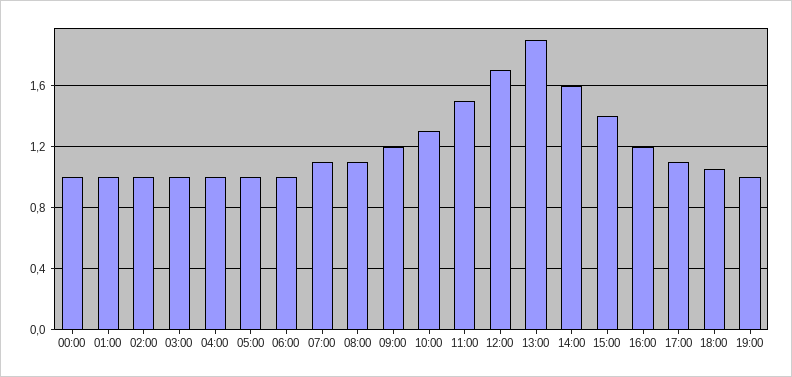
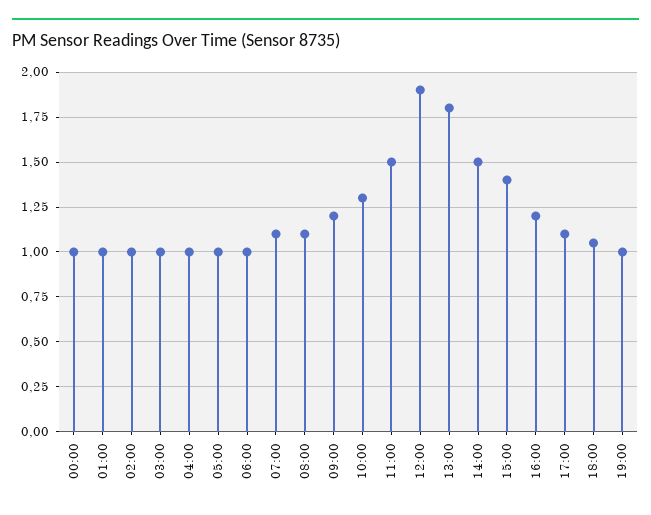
  {
    "00:00": 1,
    "01:00": 1,
    "02:00": 1,
    "03:00": 1,
    "04:00": 1,
    "05:00": 1,
    "06:00": 1,
    "07:00": 1.1,
    "08:00": 1.1,
    "09:00": 1.2,
    "10:00": 1.3,
    "11:00": 1.5,
-   "12:00": 1.7,
+   "12:00": 1.9,
-   "13:00": 1.9,
+   "13:00": 1.8,
-   "14:00": 1.6,
+   "14:00": 1.5,
    "15:00": 1.4,
    "16:00": 1.2,
    "17:00": 1.1,
    "18:00": 1.05,
    "19:00": 1
  }

